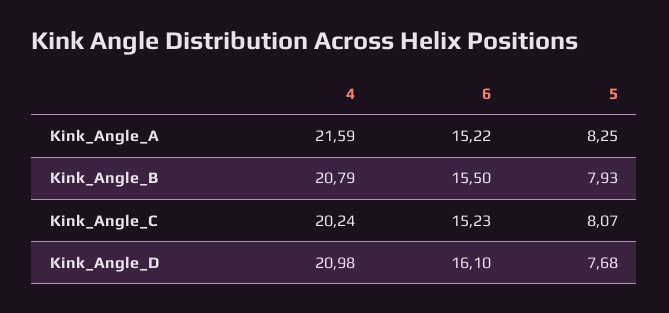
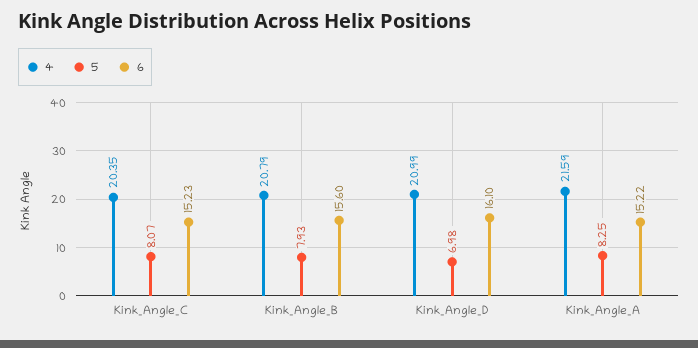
  {
    "4": {
      "Kink_Angle_A": 21.59,
      "Kink_Angle_B": 20.79,
-     "Kink_Angle_C": 20.24,
+     "Kink_Angle_C": 20.35,
-     "Kink_Angle_D": 20.98
+     "Kink_Angle_D": 20.99
    },
    "6": {
      "Kink_Angle_A": 15.22,
-     "Kink_Angle_B": 15.5,
+     "Kink_Angle_B": 15.6,
      "Kink_Angle_C": 15.23,
      "Kink_Angle_D": 16.1
    },
    "5": {
      "Kink_Angle_A": 8.25,
      "Kink_Angle_B": 7.93,
      "Kink_Angle_C": 8.07,
-     "Kink_Angle_D": 7.68
+     "Kink_Angle_D": 6.98
    }
  }

